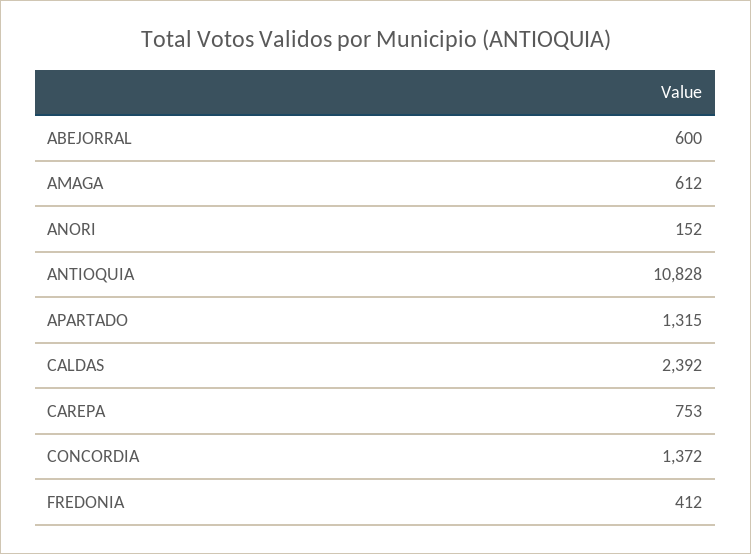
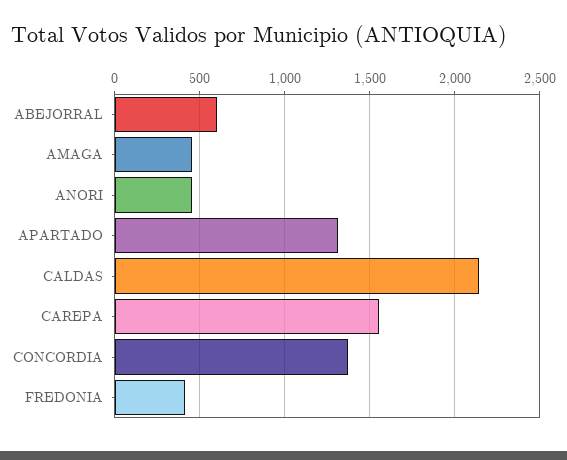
  {
    "ABEJORRAL": 600,
-   "AMAGA": 612,
+   "AMAGA": 450,
-   "ANORI": 152,
+   "ANORI": 450,
-   "ANTIOQUIA": 10828,
    "APARTADO": 1315,
-   "CALDAS": 2392,
+   "CALDAS": 2150,
-   "CAREPA": 753,
+   "CAREPA": 1550,
    "CONCORDIA": 1372,
    "FREDONIA": 412
  }

